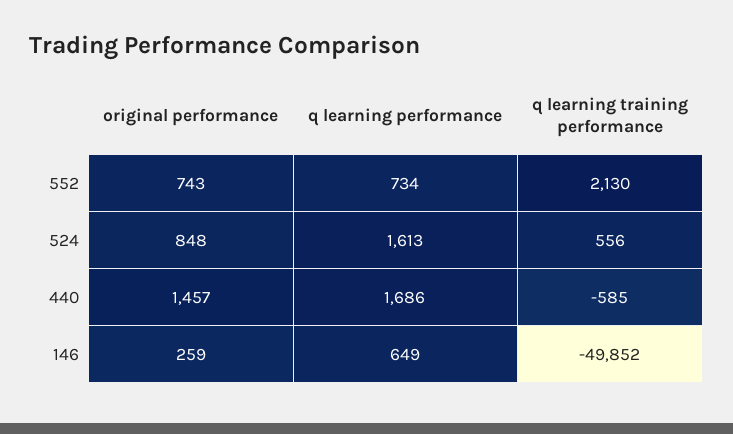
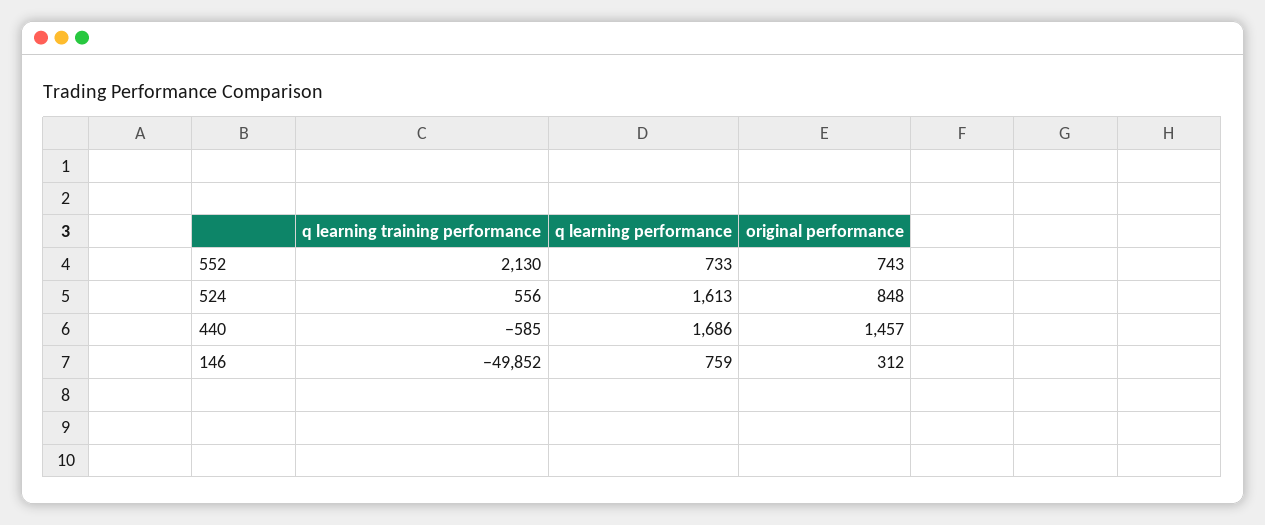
  {
    "original performance": {
      "552": 743,
      "524": 848,
      "440": 1457,
-     "146": 259
+     "146": 312
    },
    "q learning performance": {
-     "552": 734,
+     "552": 733,
      "524": 1613,
      "440": 1686,
-     "146": 649
+     "146": 759
    },
    "q learning training performance": {
      "552": 2130,
      "524": 556,
      "440": -585,
      "146": -49852
    }
  }

